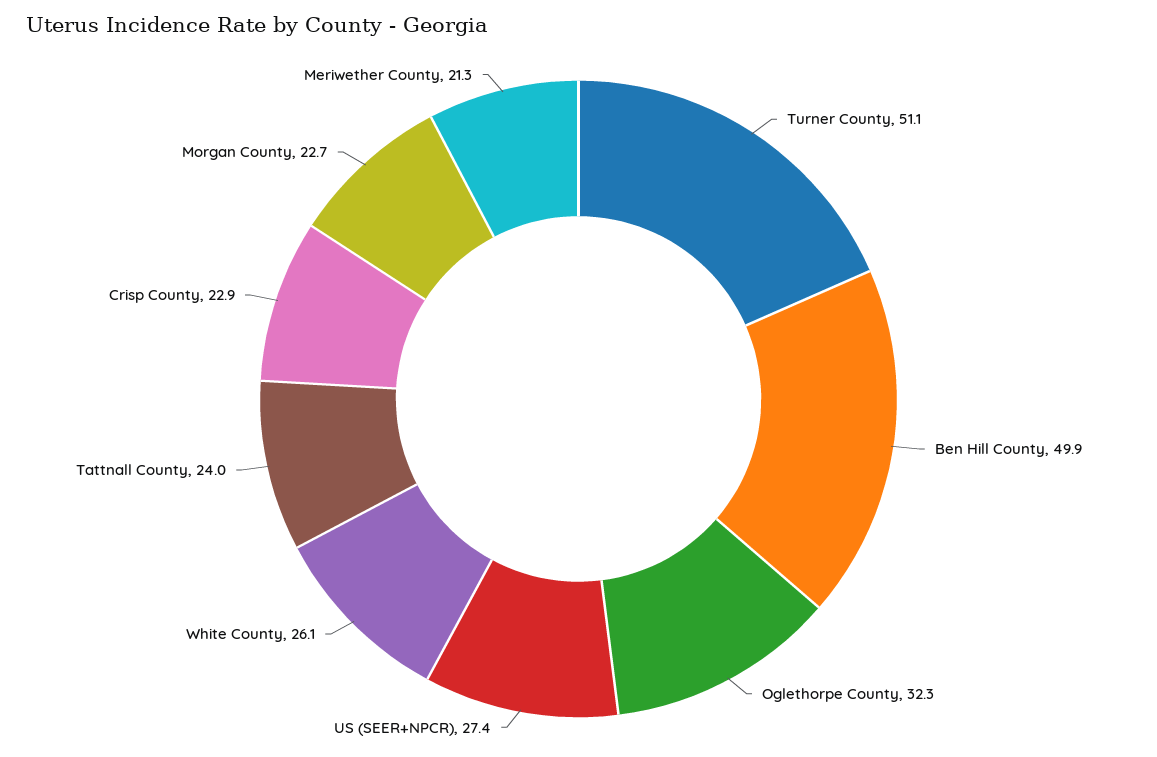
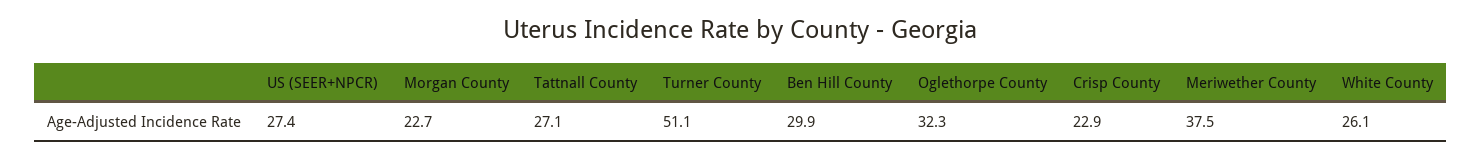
  {
    "Turner County": 51.1,
-   "Ben Hill County": 49.9,
+   "Ben Hill County": 29.9,
    "Oglethorpe County": 32.3,
    "US (SEER+NPCR)": 27.4,
    "White County": 26.1,
-   "Tattnall County": 24,
+   "Tattnall County": 27.1,
    "Crisp County": 22.9,
    "Morgan County": 22.7,
-   "Meriwether County": 21.3
+   "Meriwether County": 37.5
  }

